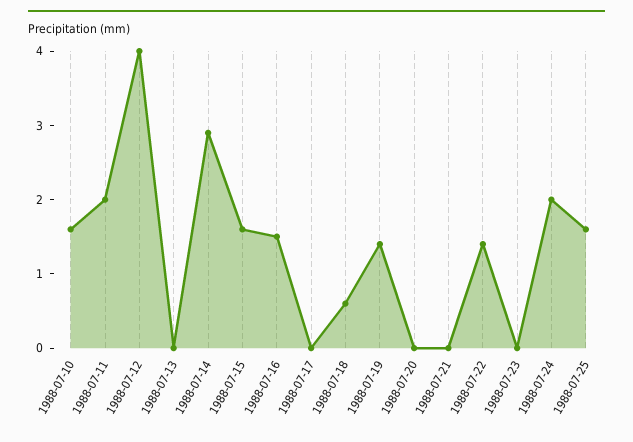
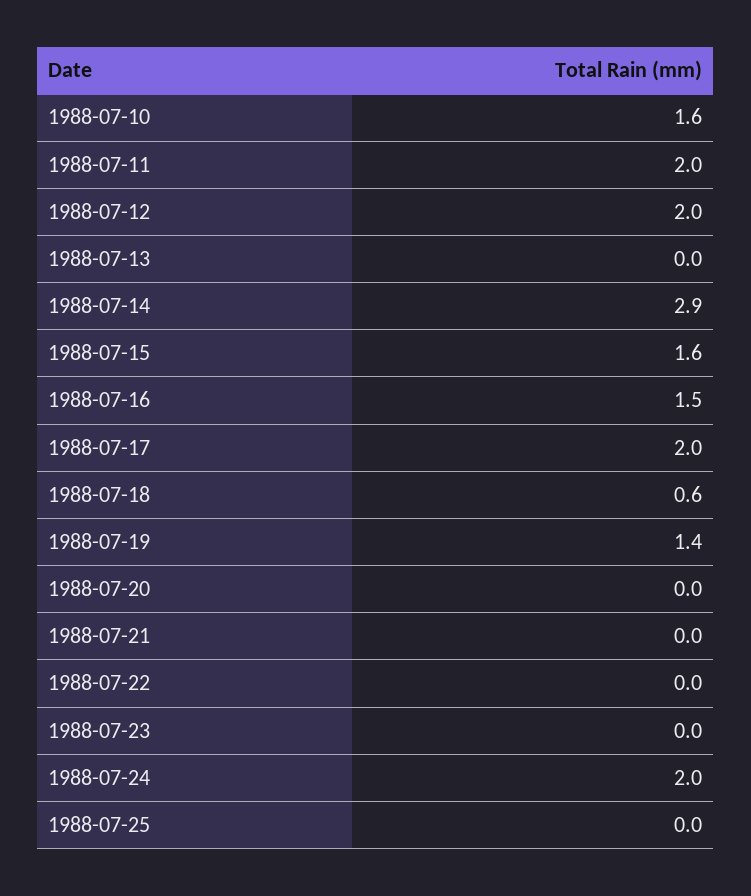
  {
    "1988-07-10": 1.6,
    "1988-07-11": 2,
-   "1988-07-12": 4,
+   "1988-07-12": 2,
    "1988-07-13": 0,
    "1988-07-14": 2.9,
    "1988-07-15": 1.6,
    "1988-07-16": 1.5,
-   "1988-07-17": 0,
+   "1988-07-17": 2,
    "1988-07-18": 0.6,
    "1988-07-19": 1.4,
    "1988-07-20": 0,
    "1988-07-21": 0,
-   "1988-07-22": 1.5,
+   "1988-07-22": 0,
    "1988-07-23": 0,
    "1988-07-24": 2,
-   "1988-07-25": 1.5
+   "1988-07-25": 0
  }

